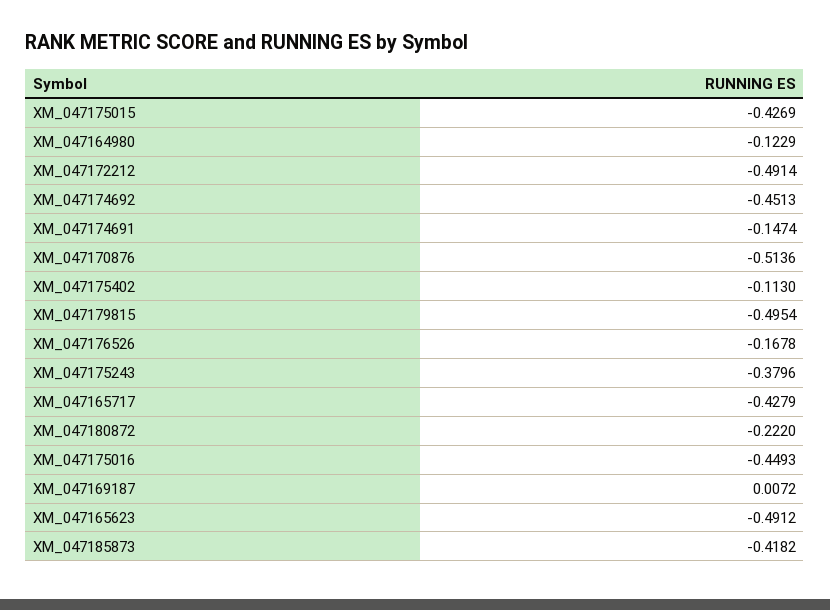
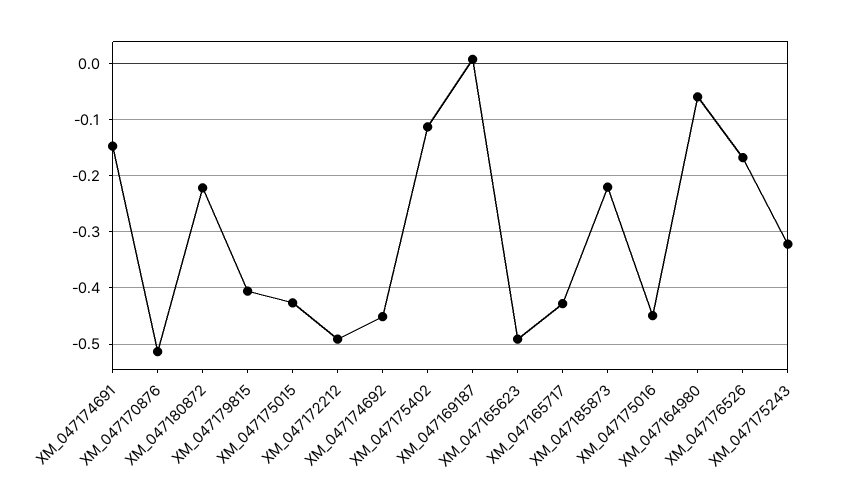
  {
    "XM_047175015": -0.4269,
-   "XM_047164980": -0.1229,
+   "XM_047164980": -0.06,
    "XM_047172212": -0.4914,
    "XM_047174692": -0.4513,
    "XM_047174691": -0.1474,
    "XM_047170876": -0.5136,
    "XM_047175402": -0.113,
-   "XM_047179815": -0.4954,
+   "XM_047179815": -0.4,
    "XM_047176526": -0.1678,
-   "XM_047175243": -0.3796,
+   "XM_047175243": -0.32,
    "XM_047165717": -0.4279,
    "XM_047180872": -0.222,
    "XM_047175016": -0.4493,
    "XM_047169187": 0.0072,
    "XM_047165623": -0.4912,
-   "XM_047185873": -0.4182
+   "XM_047185873": -0.22
  }

